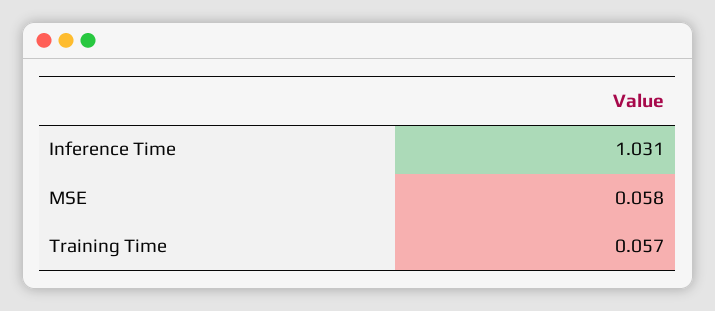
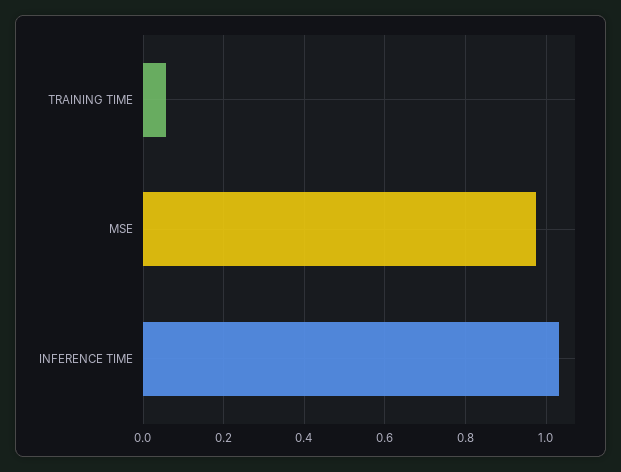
  {
    "Inference Time": 1.031,
-   "MSE": 0.058,
+   "MSE": 0.98,
    "Training Time": 0.057
  }

